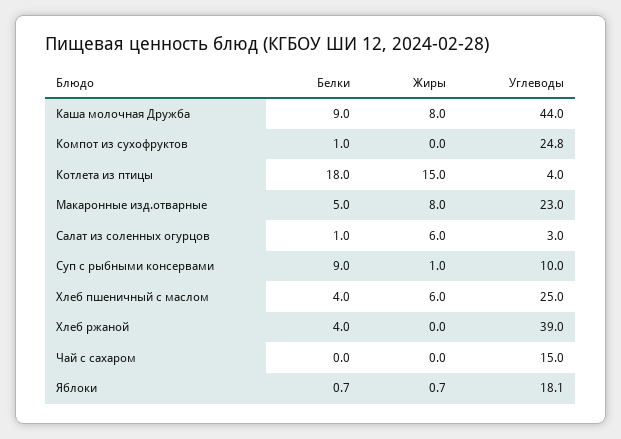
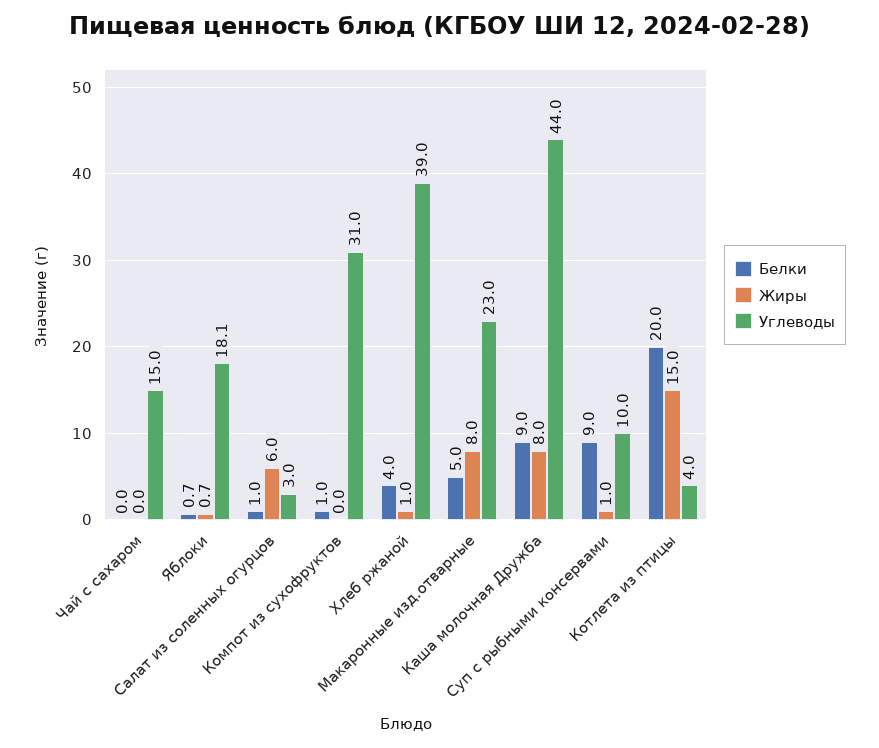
  {
    "Белки": {
      "Каша молочная Дружба": 9,
      "Компот из сухофруктов": 1,
-     "Котлета из птицы": 18,
+     "Котлета из птицы": 20,
      "Макаронные изд.отварные": 5,
      "Салат из соленных огурцов": 1,
      "Суп с рыбными консервами": 9,
-     "Хлеб пшеничный с маслом": 4,
      "Хлеб ржаной": 4,
      "Чай с сахаром": 0,
      "Яблоки": 0.7
    },
    "Жиры": {
      "Каша молочная Дружба": 8,
      "Компот из сухофруктов": 0,
      "Котлета из птицы": 15,
      "Макаронные изд.отварные": 8,
      "Салат из соленных огурцов": 6,
      "Суп с рыбными консервами": 1,
-     "Хлеб пшеничный с маслом": 6,
-     "Хлеб ржаной": 0,
+     "Хлеб ржаной": 1,
      "Чай с сахаром": 0,
      "Яблоки": 0.7
    },
    "Углеводы": {
      "Каша молочная Дружба": 44,
-     "Компот из сухофруктов": 24.8,
+     "Компот из сухофруктов": 31,
      "Котлета из птицы": 4,
      "Макаронные изд.отварные": 23,
      "Салат из соленных огурцов": 3,
      "Суп с рыбными консервами": 10,
-     "Хлеб пшеничный с маслом": 25,
      "Хлеб ржаной": 39,
      "Чай с сахаром": 15,
      "Яблоки": 18.1
    }
  }

